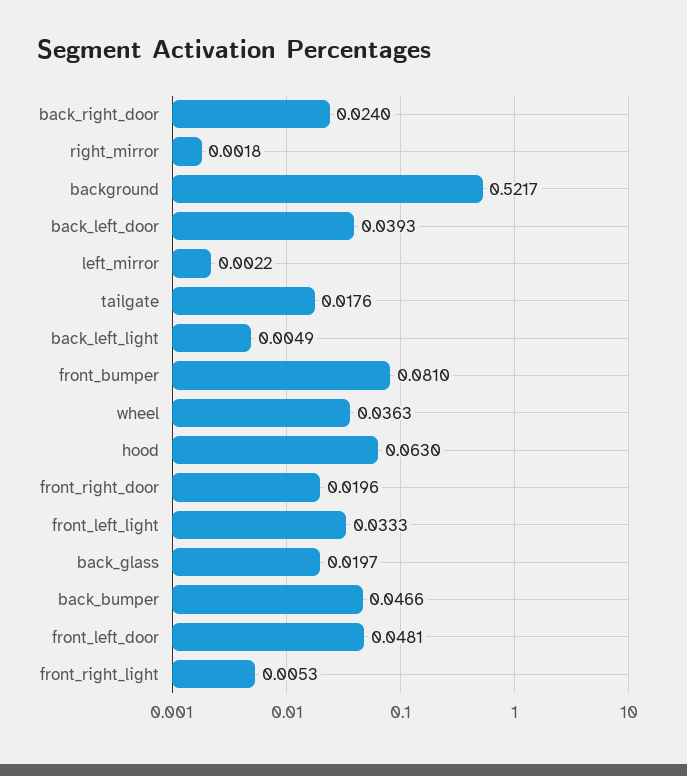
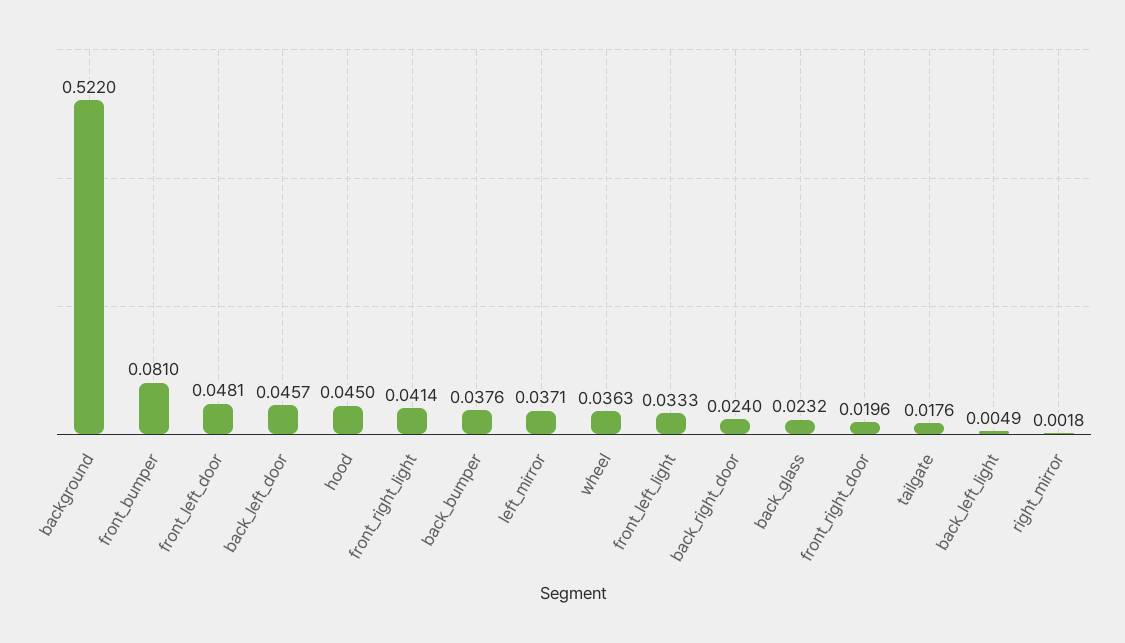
  {
    "back_right_door": 0.024,
    "right_mirror": 0.0018,
-   "background": 0.5217,
+   "background": 0.522,
-   "back_left_door": 0.0393,
+   "back_left_door": 0.0457,
-   "left_mirror": 0.0022,
+   "left_mirror": 0.0371,
    "tailgate": 0.0176,
    "back_left_light": 0.0049,
    "front_bumper": 0.081,
    "wheel": 0.0363,
-   "hood": 0.063,
+   "hood": 0.045,
    "front_right_door": 0.0196,
    "front_left_light": 0.0333,
-   "back_glass": 0.0197,
+   "back_glass": 0.0232,
-   "back_bumper": 0.0466,
+   "back_bumper": 0.0376,
    "front_left_door": 0.0481,
-   "front_right_light": 0.0053
+   "front_right_light": 0.0414
  }

